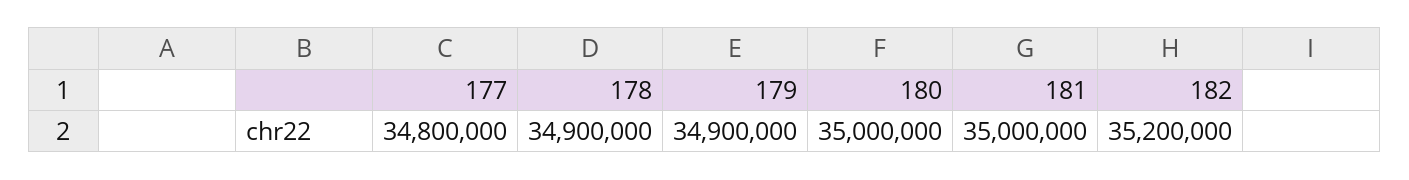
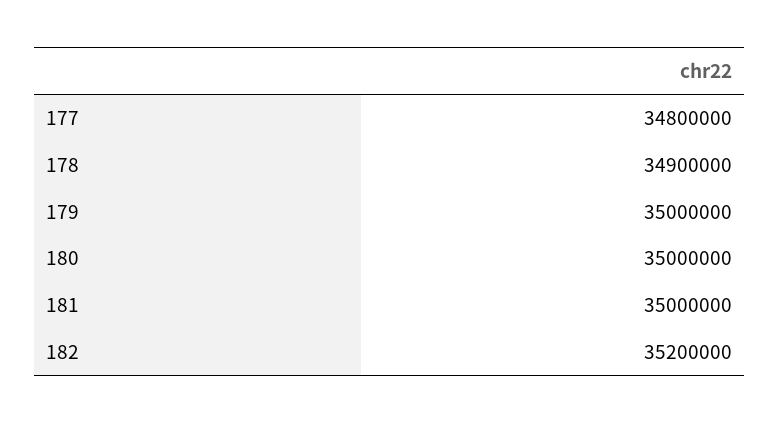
  {
    "177": 34800000,
    "178": 34900000,
-   "179": 34900000,
+   "179": 35000000,
    "180": 35000000,
    "181": 35000000,
    "182": 35200000
  }

